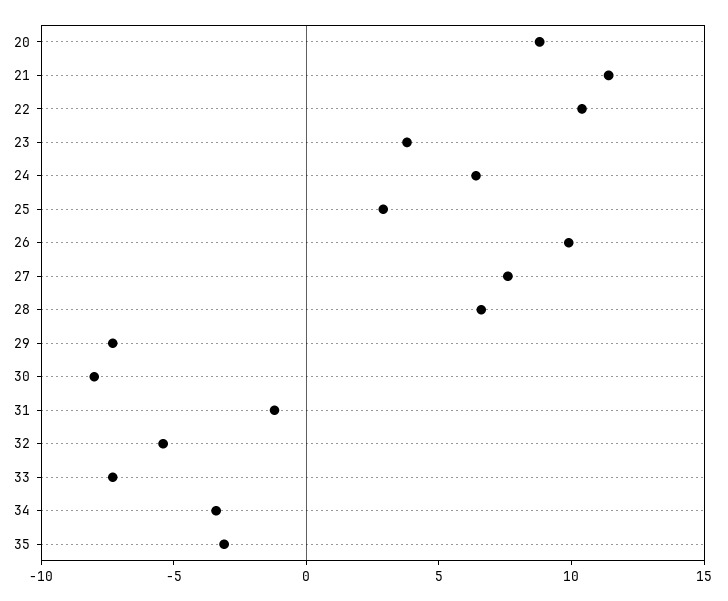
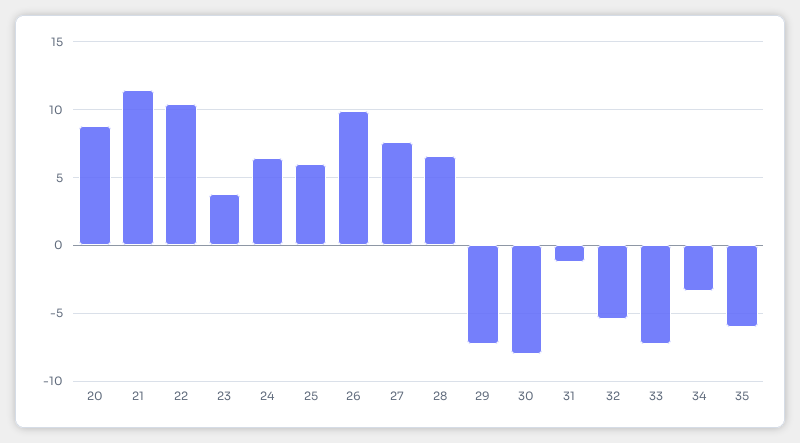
  {
    "20": 9,
    "21": 11.5,
    "22": 10.5,
    "23": 4,
    "24": 6.5,
-   "25": 3,
+   "25": 6,
    "26": 10,
    "27": 7.5,
    "28": 6.5,
    "29": -7.5,
    "30": -8,
    "31": -1,
    "32": -5.5,
    "33": -7.5,
    "34": -3.5,
-   "35": -3
+   "35": -6
  }

